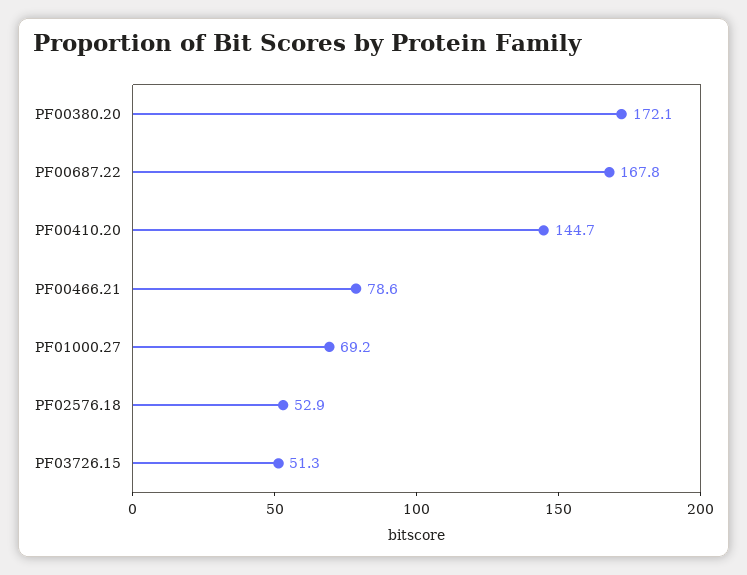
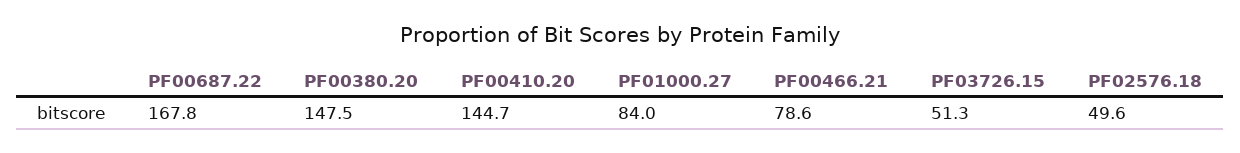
  {
-   "PF00380.20": 172.1,
+   "PF00380.20": 147.5,
    "PF00687.22": 167.8,
    "PF00410.20": 144.7,
    "PF00466.21": 78.6,
-   "PF01000.27": 69.2,
+   "PF01000.27": 84,
-   "PF02576.18": 52.9,
+   "PF02576.18": 49.6,
    "PF03726.15": 51.3
  }

